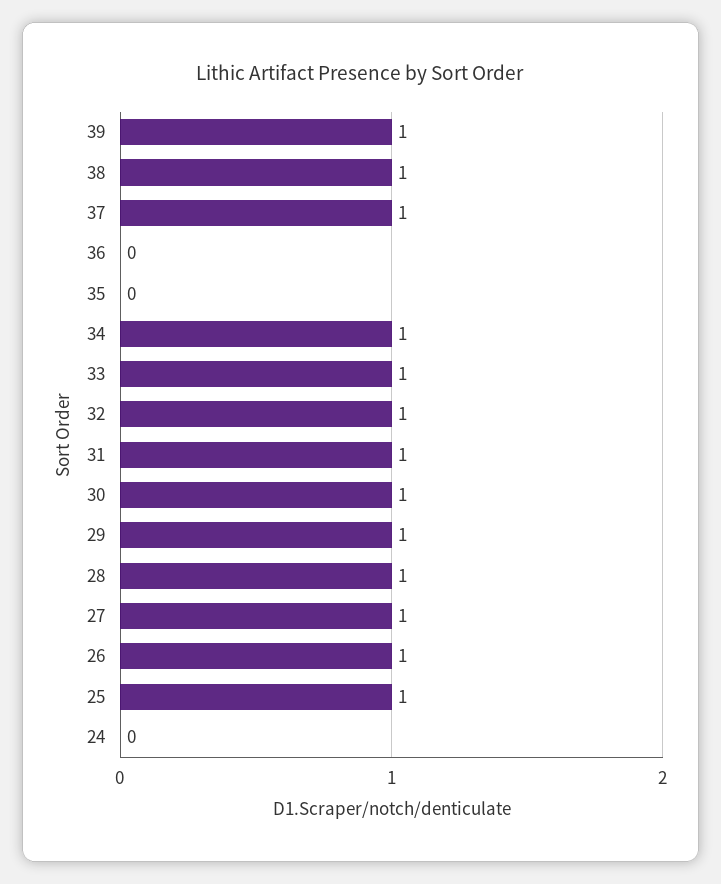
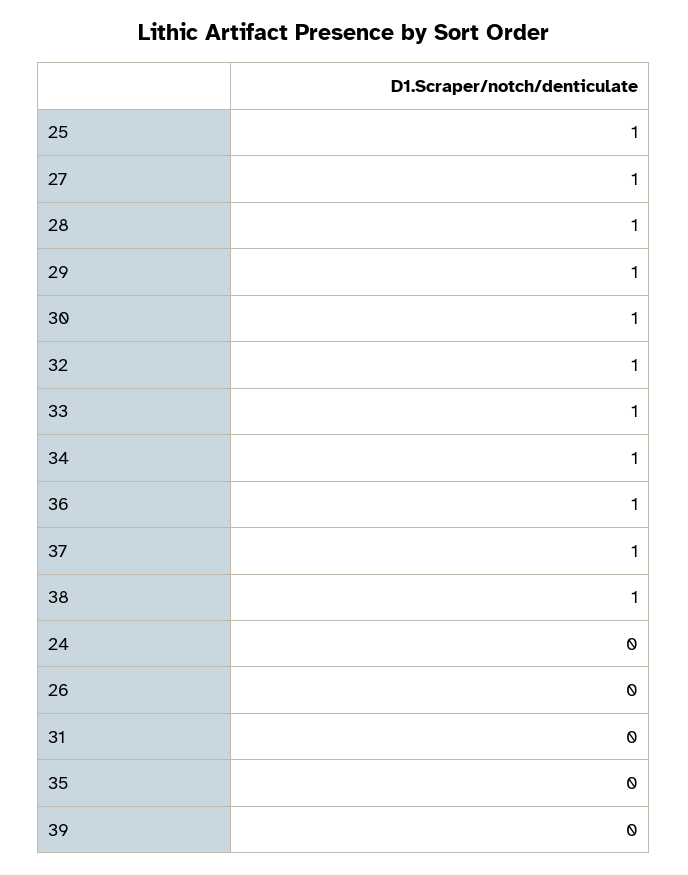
  {
-   "39": 1,
+   "39": 0,
    "38": 1,
    "37": 1,
-   "36": 0,
+   "36": 1,
    "35": 0,
    "34": 1,
    "33": 1,
    "32": 1,
-   "31": 1,
+   "31": 0,
    "30": 1,
    "29": 1,
    "28": 1,
    "27": 1,
-   "26": 1,
+   "26": 0,
    "25": 1,
    "24": 0
  }

